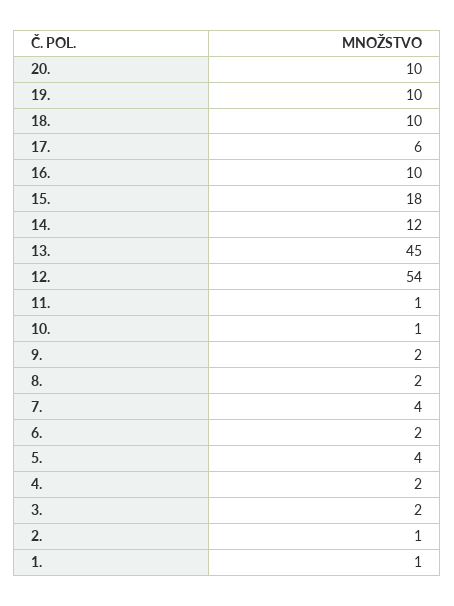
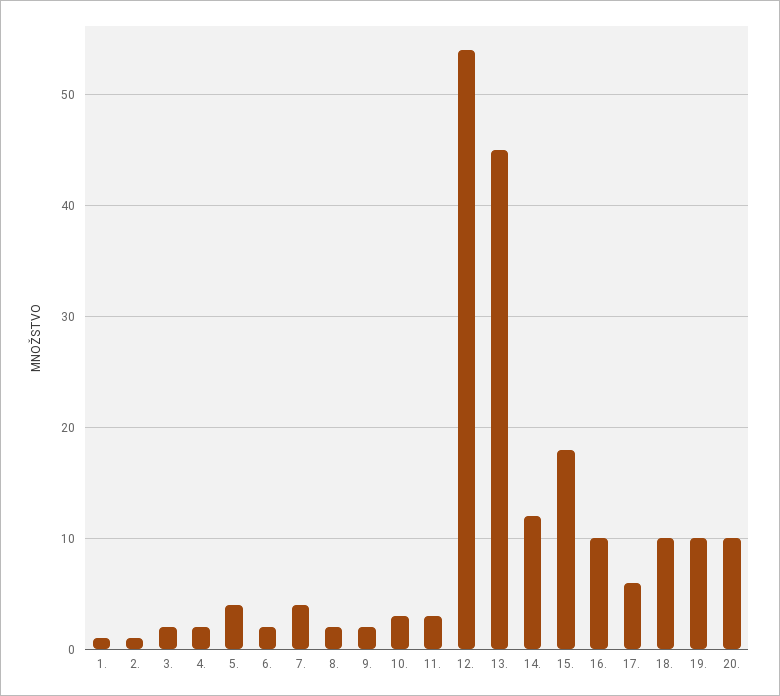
  {
    "20.": 10,
    "19.": 10,
    "18.": 10,
    "17.": 6,
    "16.": 10,
    "15.": 18,
    "14.": 12,
    "13.": 45,
    "12.": 54,
-   "11.": 1,
+   "11.": 3,
-   "10.": 1,
+   "10.": 3,
    "9.": 2,
    "8.": 2,
    "7.": 4,
    "6.": 2,
    "5.": 4,
    "4.": 2,
    "3.": 2,
    "2.": 1,
    "1.": 1
  }

